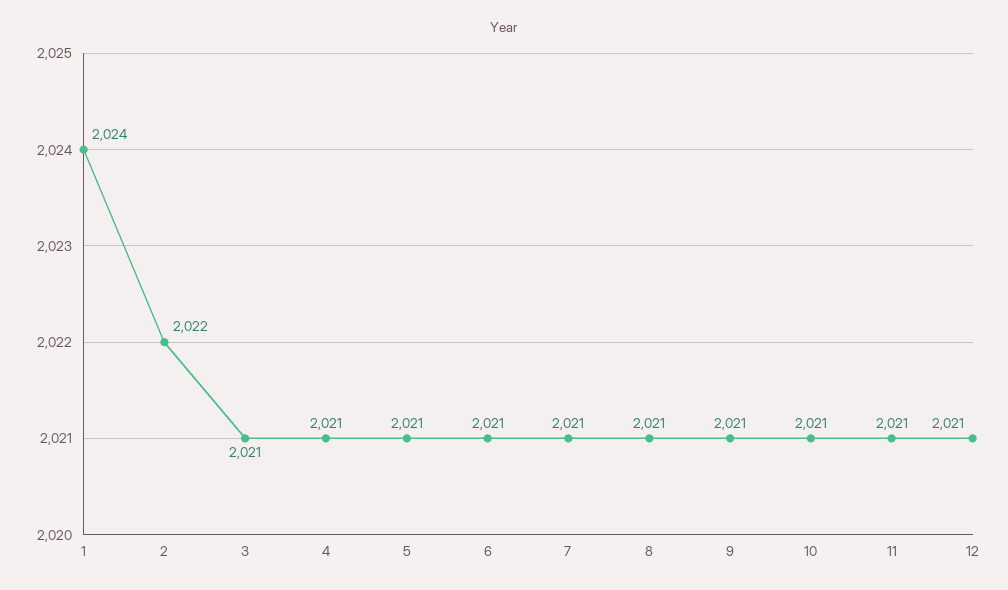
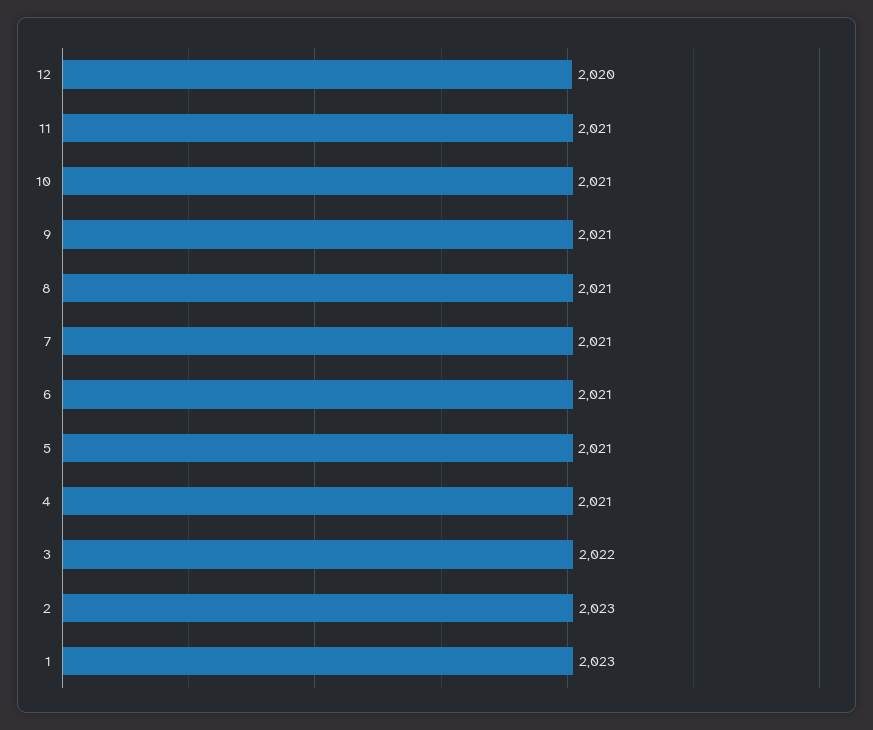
  {
-   "1": 2024,
+   "1": 2023,
-   "2": 2022,
+   "2": 2023,
-   "3": 2021,
+   "3": 2022,
    "4": 2021,
    "5": 2021,
    "6": 2021,
    "7": 2021,
    "8": 2021,
    "9": 2021,
    "10": 2021,
    "11": 2021,
-   "12": 2021
+   "12": 2020
  }

